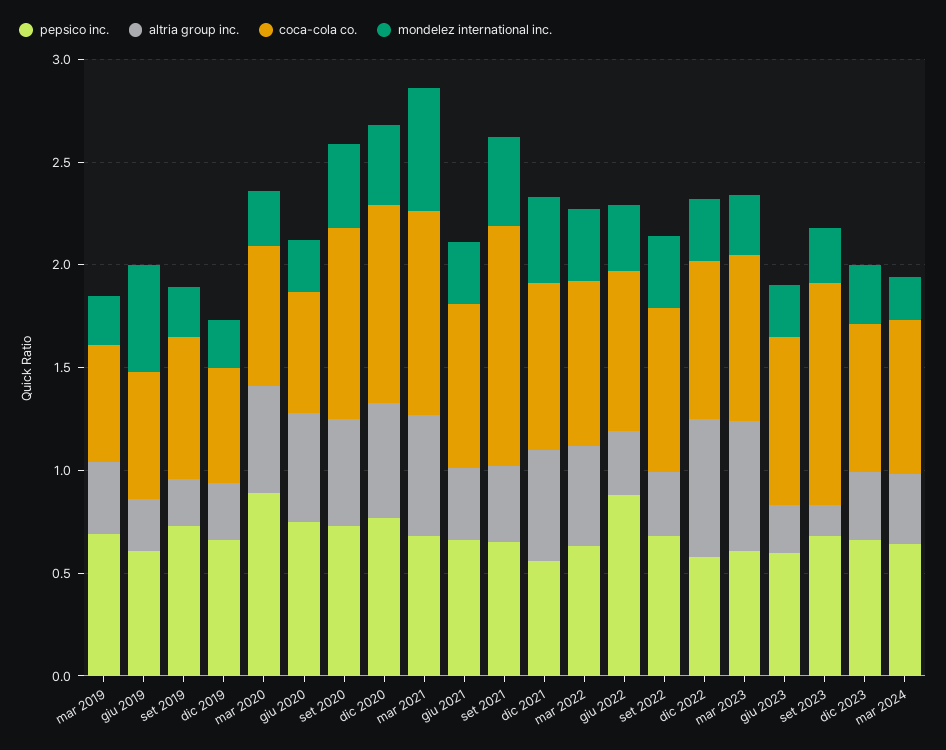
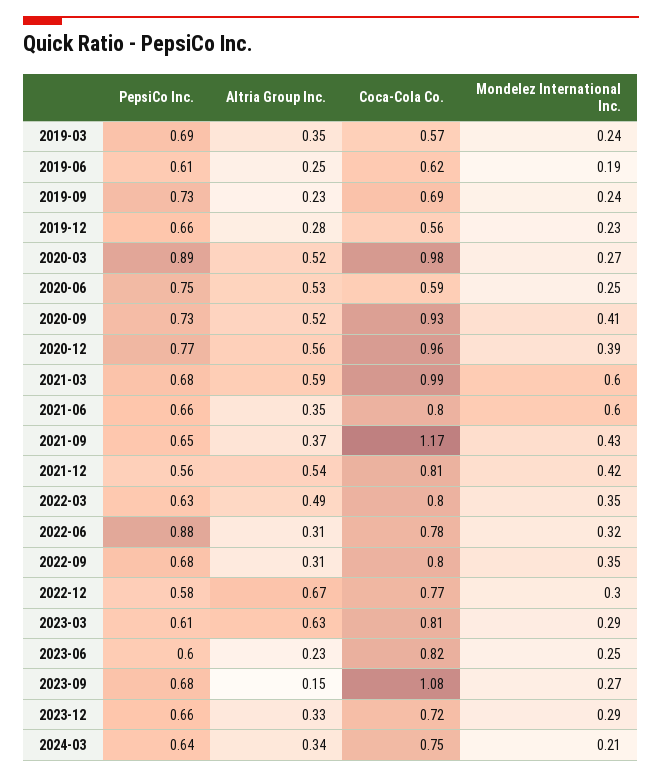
  {
    "pepsico inc.": {
      "mar 2019": 0.69,
      "giu 2019": 0.61,
      "set 2019": 0.73,
      "dic 2019": 0.66,
      "mar 2020": 0.89,
      "giu 2020": 0.75,
      "set 2020": 0.73,
      "dic 2020": 0.77,
      "mar 2021": 0.68,
      "giu 2021": 0.66,
      "set 2021": 0.65,
      "dic 2021": 0.56,
      "mar 2022": 0.63,
      "giu 2022": 0.88,
      "set 2022": 0.68,
      "dic 2022": 0.58,
      "mar 2023": 0.61,
      "giu 2023": 0.6,
      "set 2023": 0.68,
      "dic 2023": 0.66,
      "mar 2024": 0.64
    },
    "altria group inc.": {
      "mar 2019": 0.35,
      "giu 2019": 0.25,
      "set 2019": 0.23,
      "dic 2019": 0.28,
      "mar 2020": 0.52,
      "giu 2020": 0.53,
      "set 2020": 0.52,
      "dic 2020": 0.56,
      "mar 2021": 0.59,
      "giu 2021": 0.35,
      "set 2021": 0.37,
      "dic 2021": 0.54,
      "mar 2022": 0.49,
      "giu 2022": 0.31,
      "set 2022": 0.31,
      "dic 2022": 0.67,
      "mar 2023": 0.63,
      "giu 2023": 0.23,
      "set 2023": 0.15,
      "dic 2023": 0.33,
      "mar 2024": 0.34
    },
    "coca-cola co.": {
      "mar 2019": 0.57,
      "giu 2019": 0.62,
      "set 2019": 0.69,
      "dic 2019": 0.56,
-     "mar 2020": 0.7,
+     "mar 2020": 0.98,
      "giu 2020": 0.59,
      "set 2020": 0.93,
      "dic 2020": 0.96,
      "mar 2021": 0.99,
      "giu 2021": 0.8,
      "set 2021": 1.17,
      "dic 2021": 0.81,
      "mar 2022": 0.8,
      "giu 2022": 0.78,
      "set 2022": 0.8,
      "dic 2022": 0.77,
      "mar 2023": 0.81,
      "giu 2023": 0.82,
      "set 2023": 1.08,
      "dic 2023": 0.72,
      "mar 2024": 0.75
    },
    "mondelez international inc.": {
      "mar 2019": 0.24,
-     "giu 2019": 0.5,
+     "giu 2019": 0.19,
      "set 2019": 0.24,
      "dic 2019": 0.23,
      "mar 2020": 0.27,
      "giu 2020": 0.25,
      "set 2020": 0.41,
      "dic 2020": 0.39,
      "mar 2021": 0.6,
-     "giu 2021": 0.3,
+     "giu 2021": 0.6,
      "set 2021": 0.43,
      "dic 2021": 0.42,
      "mar 2022": 0.35,
      "giu 2022": 0.32,
      "set 2022": 0.35,
      "dic 2022": 0.3,
      "mar 2023": 0.29,
      "giu 2023": 0.25,
      "set 2023": 0.27,
      "dic 2023": 0.29,
      "mar 2024": 0.21
    }
  }

